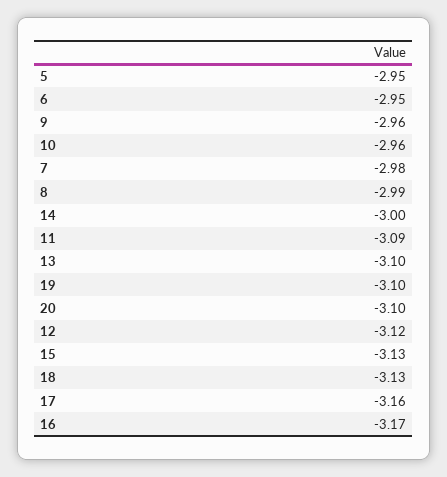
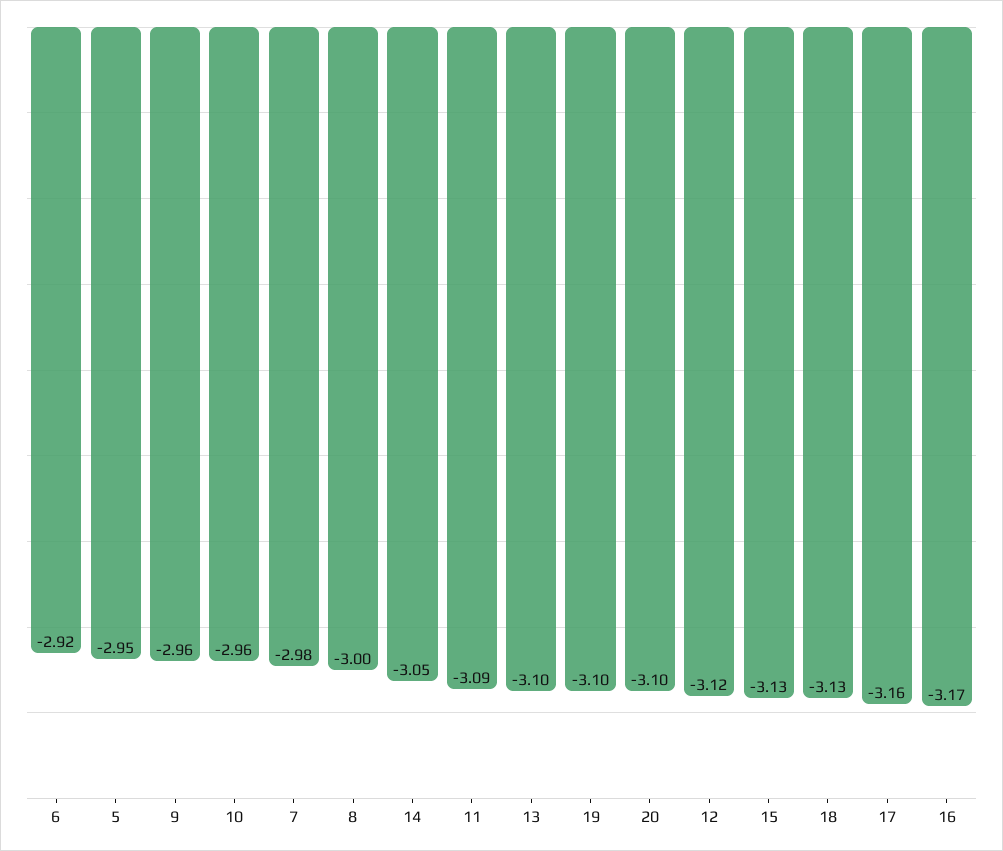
  {
    "5": -2.95,
-   "6": -2.95,
+   "6": -2.92,
    "9": -2.96,
    "10": -2.96,
    "7": -2.98,
-   "8": -2.99,
+   "8": -3,
-   "14": -3,
+   "14": -3.05,
    "11": -3.09,
    "13": -3.1,
    "19": -3.1,
    "20": -3.1,
    "12": -3.12,
    "15": -3.13,
    "18": -3.13,
    "17": -3.16,
    "16": -3.17
  }

